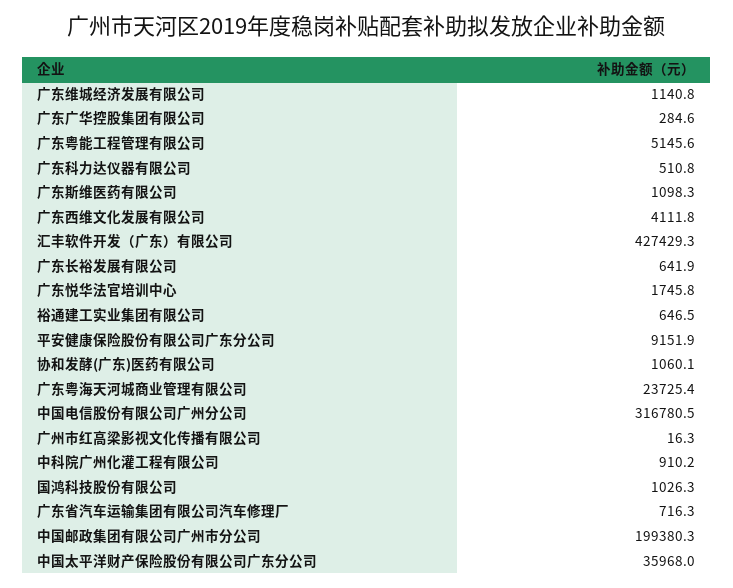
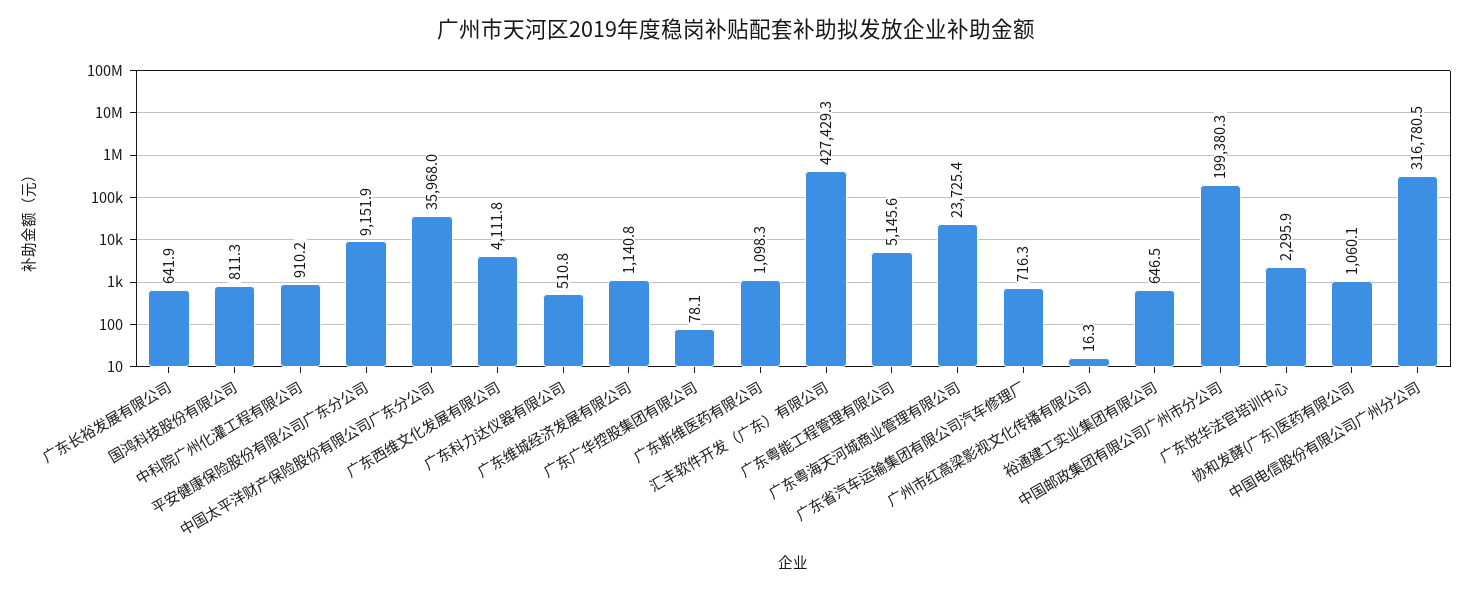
  {
    "广东维城经济发展有限公司": 1140.8,
-   "广东广华控股集团有限公司": 284.6,
+   "广东广华控股集团有限公司": 78.1,
    "广东粤能工程管理有限公司": 5145.6,
    "广东科力达仪器有限公司": 510.8,
    "广东斯维医药有限公司": 1098.3,
    "广东西维文化发展有限公司": 4111.8,
    "汇丰软件开发（广东）有限公司": 427429.3,
    "广东长裕发展有限公司": 641.9,
-   "广东悦华法官培训中心": 1745.8,
+   "广东悦华法官培训中心": 2295.9,
    "裕通建工实业集团有限公司": 646.5,
    "平安健康保险股份有限公司广东分公司": 9151.9,
    "协和发酵(广东)医药有限公司": 1060.1,
    "广东粤海天河城商业管理有限公司": 23725.4,
    "中国电信股份有限公司广州分公司": 316780.5,
    "广州市红高梁影视文化传播有限公司": 16.3,
    "中科院广州化灌工程有限公司": 910.2,
-   "国鸿科技股份有限公司": 1026.3,
+   "国鸿科技股份有限公司": 811.3,
    "广东省汽车运输集团有限公司汽车修理厂": 716.3,
    "中国邮政集团有限公司广州市分公司": 199380.3,
    "中国太平洋财产保险股份有限公司广东分公司": 35968
  }

